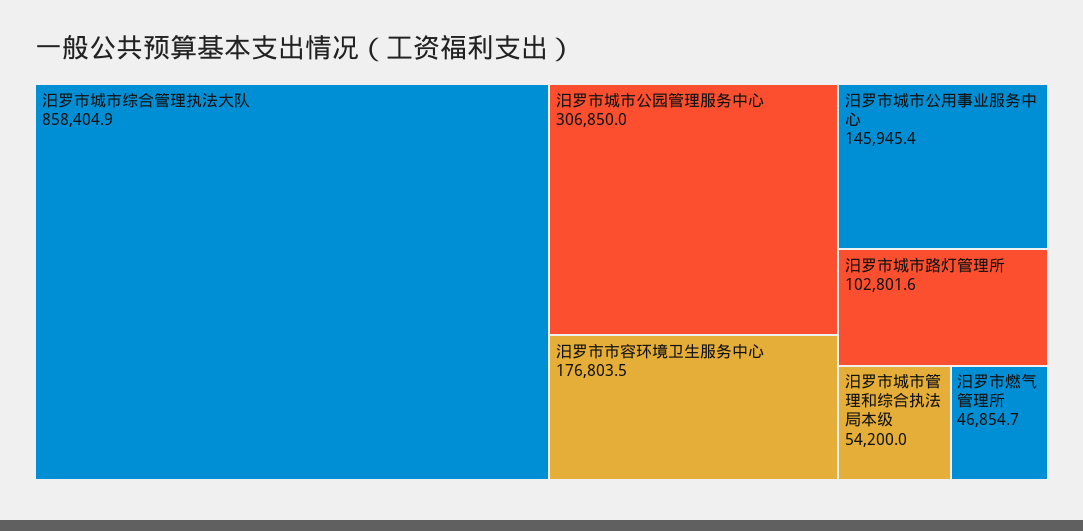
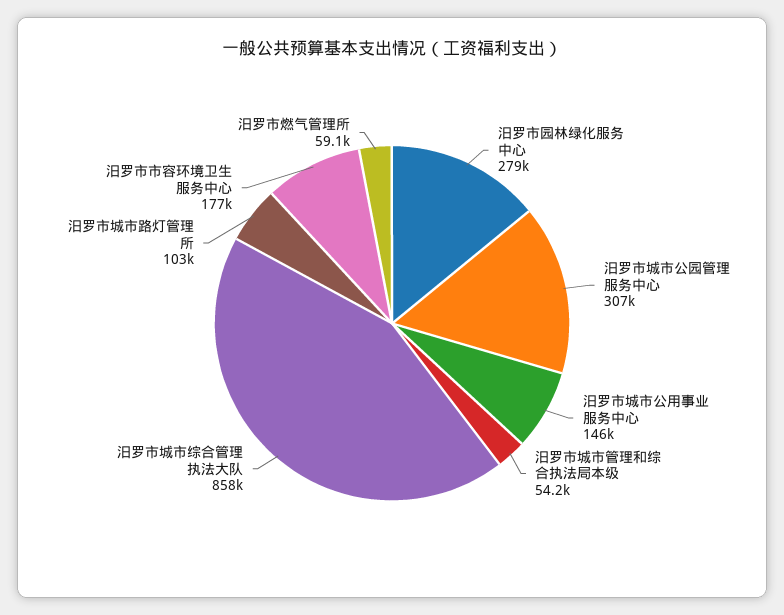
  {
    "汨罗市城市综合管理执法大队": 858404.9,
    "汨罗市城市公园管理服务中心": 306850,
    "汨罗市市容环境卫生服务中心": 176803.5,
    "汨罗市城市公用事业服务中心": 145945.4,
    "汨罗市城市路灯管理所": 102801.6,
    "汨罗市城市管理和综合执法局本级": 54200,
-   "汨罗市燃气管理所": 46854.7
+   "汨罗市燃气管理所": 59100,
+   "汨罗市园林绿化服务中心": 279000
  }

